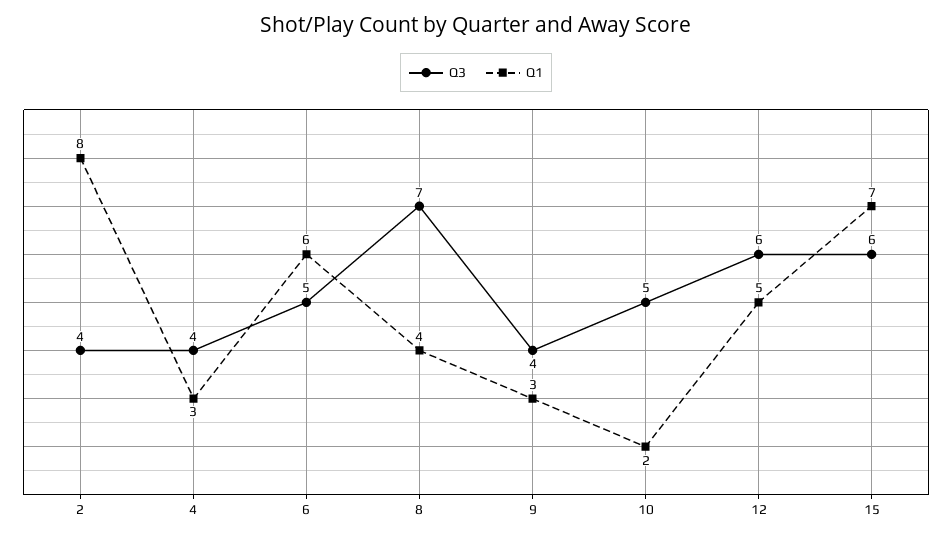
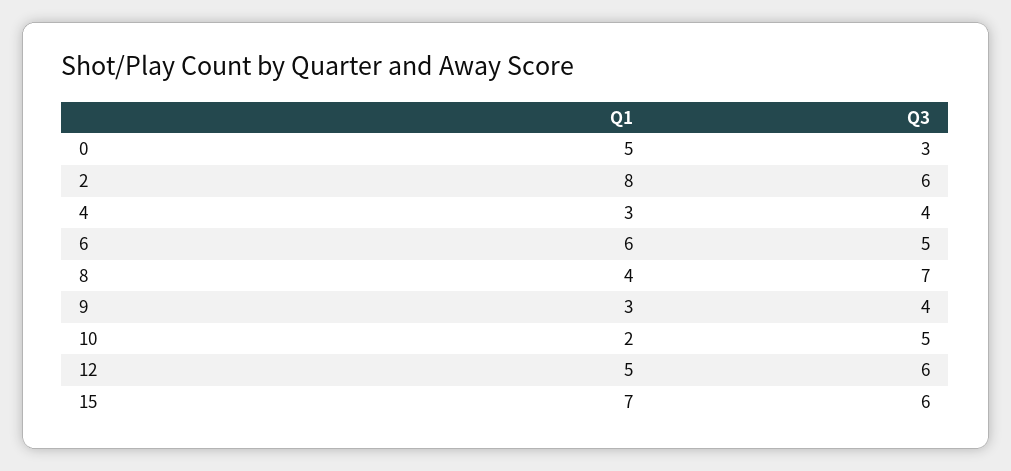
  {
    "Q3": {
-     "2": 4,
+     "2": 6,
      "4": 4,
      "6": 5,
      "8": 7,
      "9": 4,
      "10": 5,
      "12": 6,
-     "15": 6
+     "15": 6,
+     "0": 3
    },
    "Q1": {
      "2": 8,
      "4": 3,
      "6": 6,
      "8": 4,
      "9": 3,
      "10": 2,
      "12": 5,
-     "15": 7
+     "15": 7,
+     "0": 5
    }
  }

